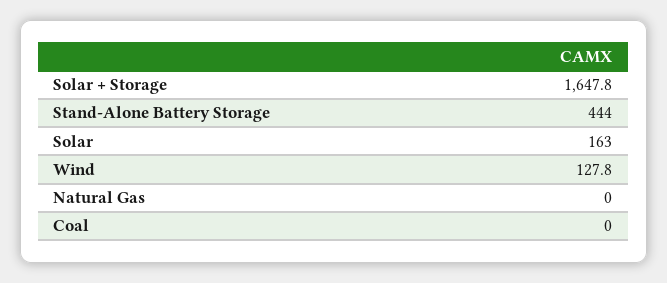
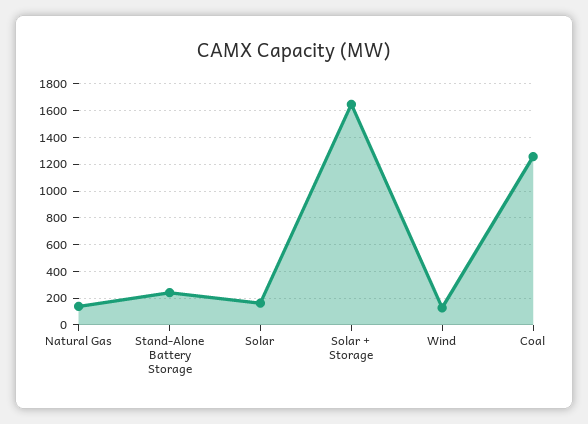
  {
    "Solar + Storage": 1647.8,
-   "Stand-Alone Battery Storage": 444,
+   "Stand-Alone Battery Storage": 250,
    "Solar": 163,
    "Wind": 127.8,
-   "Natural Gas": 0,
+   "Natural Gas": 150,
-   "Coal": 0
+   "Coal": 1250
  }

